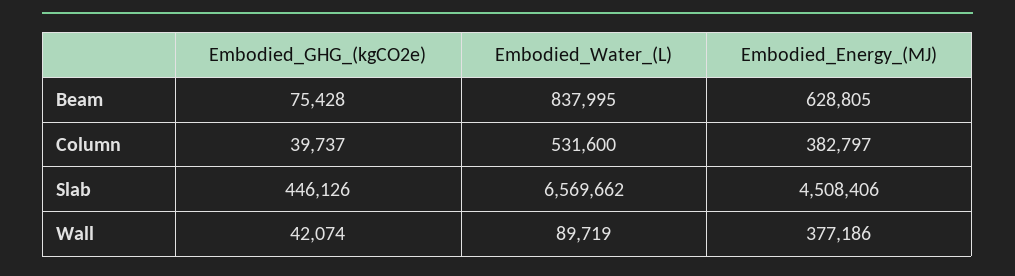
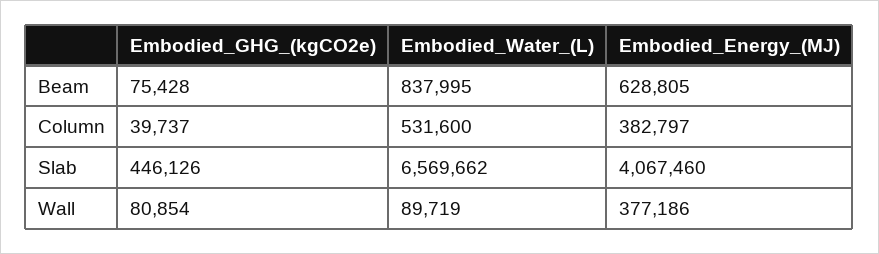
  {
    "Embodied_GHG_(kgCO2e)": {
      "Beam": 75428,
      "Column": 39737,
      "Slab": 446126,
-     "Wall": 42074
+     "Wall": 80854
    },
    "Embodied_Water_(L)": {
      "Beam": 837995,
      "Column": 531600,
      "Slab": 6569662,
      "Wall": 89719
    },
    "Embodied_Energy_(MJ)": {
      "Beam": 628805,
      "Column": 382797,
-     "Slab": 4508406,
+     "Slab": 4067460,
      "Wall": 377186
    }
  }

